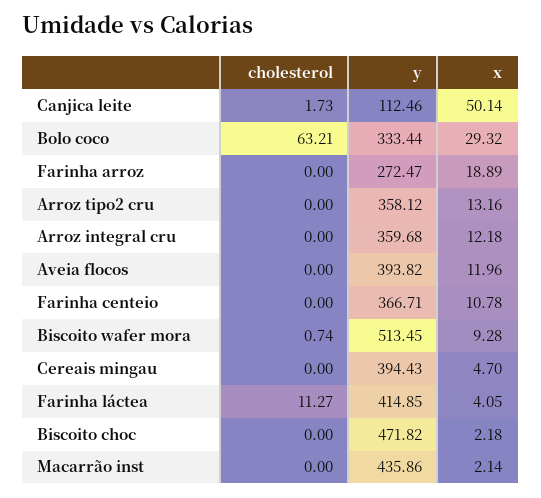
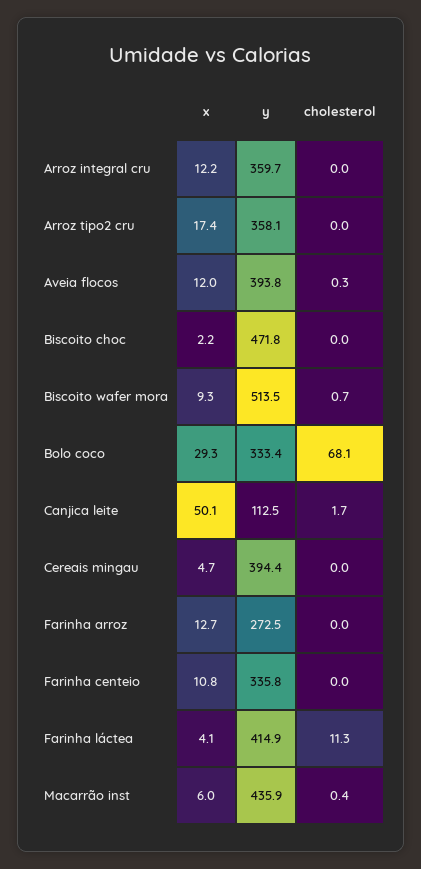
  {
    "cholesterol": {
      "Canjica leite": 1.73,
-     "Bolo coco": 63.21,
+     "Bolo coco": 68.1,
      "Farinha arroz": 0,
      "Arroz tipo2 cru": 0,
      "Arroz integral cru": 0,
-     "Aveia flocos": 0,
+     "Aveia flocos": 0.3,
      "Farinha centeio": 0,
      "Biscoito wafer mora": 0.74,
      "Cereais mingau": 0,
      "Farinha láctea": 11.27,
      "Biscoito choc": 0,
-     "Macarrão inst": 0
+     "Macarrão inst": 0.4
    },
    "y": {
      "Canjica leite": 112.46,
      "Bolo coco": 333.44,
      "Farinha arroz": 272.47,
      "Arroz tipo2 cru": 358.12,
      "Arroz integral cru": 359.68,
      "Aveia flocos": 393.82,
-     "Farinha centeio": 366.71,
+     "Farinha centeio": 335.8,
      "Biscoito wafer mora": 513.45,
      "Cereais mingau": 394.43,
      "Farinha láctea": 414.85,
      "Biscoito choc": 471.82,
      "Macarrão inst": 435.86
    },
    "x": {
      "Canjica leite": 50.14,
      "Bolo coco": 29.32,
-     "Farinha arroz": 18.89,
+     "Farinha arroz": 12.7,
-     "Arroz tipo2 cru": 13.16,
+     "Arroz tipo2 cru": 17.4,
      "Arroz integral cru": 12.18,
      "Aveia flocos": 11.96,
      "Farinha centeio": 10.78,
      "Biscoito wafer mora": 9.28,
      "Cereais mingau": 4.7,
      "Farinha láctea": 4.05,
      "Biscoito choc": 2.18,
-     "Macarrão inst": 2.14
+     "Macarrão inst": 6
    }
  }

